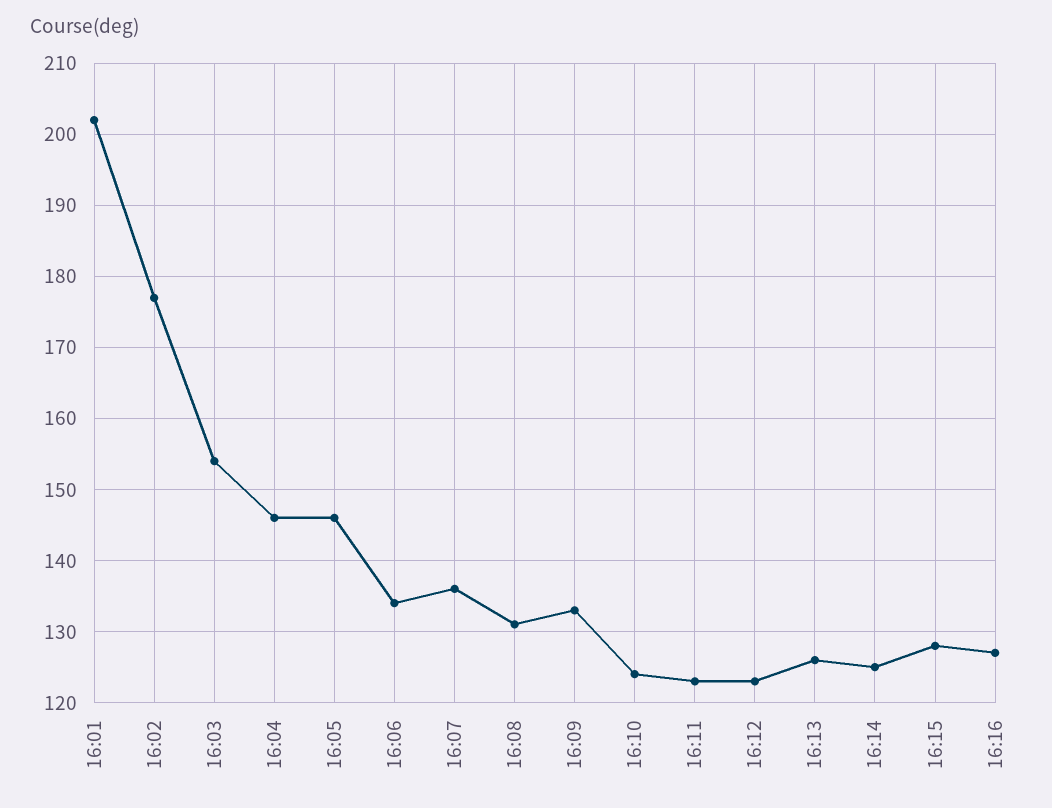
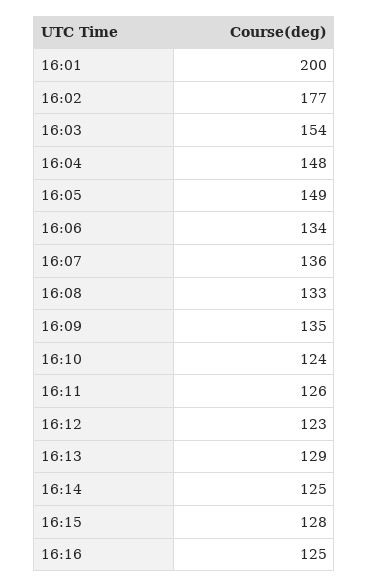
  {
-   "16:01": 202,
+   "16:01": 200,
    "16:02": 177,
    "16:03": 154,
-   "16:04": 146,
+   "16:04": 148,
-   "16:05": 146,
+   "16:05": 149,
    "16:06": 134,
    "16:07": 136,
-   "16:08": 131,
+   "16:08": 133,
-   "16:09": 133,
+   "16:09": 135,
    "16:10": 124,
-   "16:11": 123,
+   "16:11": 126,
    "16:12": 123,
-   "16:13": 126,
+   "16:13": 129,
    "16:14": 125,
    "16:15": 128,
-   "16:16": 127
+   "16:16": 125
  }

